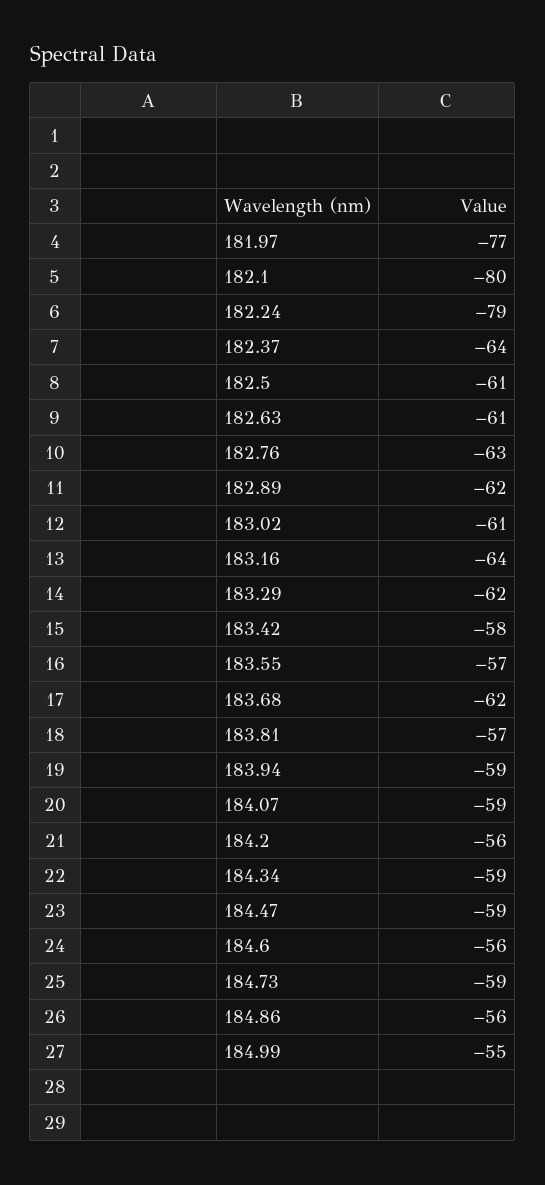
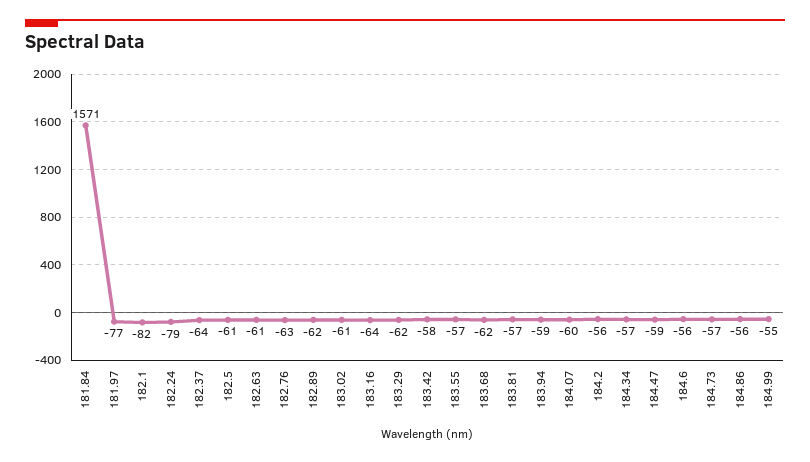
  {
    "181.97": -77,
-   "182.1": -80,
+   "182.1": -82,
    "182.24": -79,
    "182.37": -64,
    "182.5": -61,
    "182.63": -61,
    "182.76": -63,
    "182.89": -62,
    "183.02": -61,
    "183.16": -64,
    "183.29": -62,
    "183.42": -58,
    "183.55": -57,
    "183.68": -62,
    "183.81": -57,
    "183.94": -59,
-   "184.07": -59,
+   "184.07": -60,
    "184.2": -56,
-   "184.34": -59,
+   "184.34": -57,
    "184.47": -59,
    "184.6": -56,
-   "184.73": -59,
+   "184.73": -57,
    "184.86": -56,
-   "184.99": -55
+   "184.99": -55,
+   "181.84": 1571
  }

